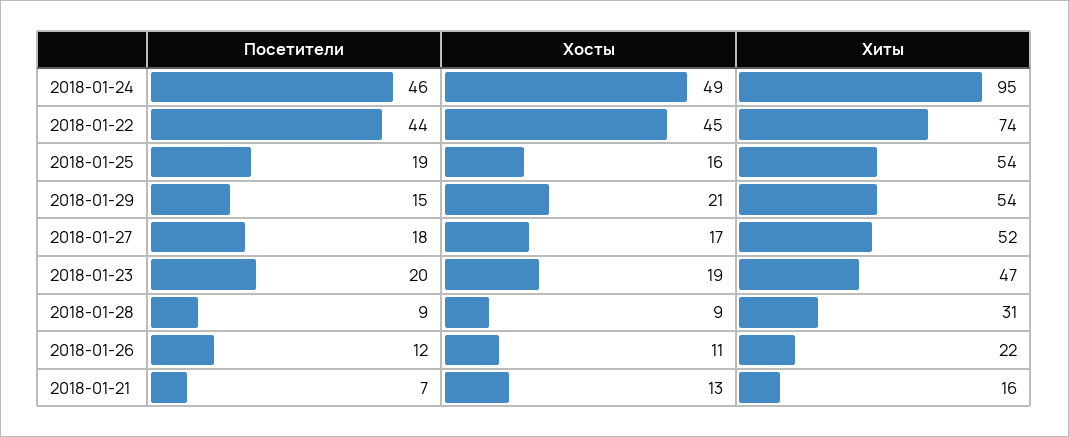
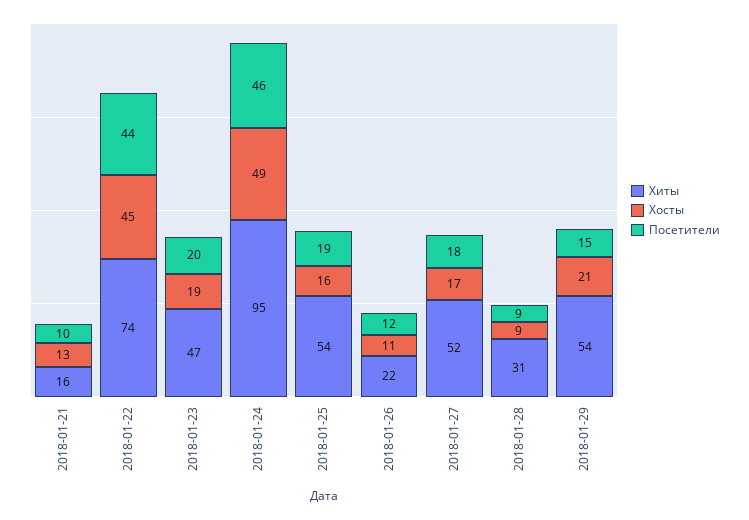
  {
    "Посетители": {
      "2018-01-24": 46,
      "2018-01-22": 44,
      "2018-01-25": 19,
      "2018-01-29": 15,
      "2018-01-27": 18,
      "2018-01-23": 20,
      "2018-01-28": 9,
      "2018-01-26": 12,
-     "2018-01-21": 7
+     "2018-01-21": 10
    },
    "Хосты": {
      "2018-01-24": 49,
      "2018-01-22": 45,
      "2018-01-25": 16,
      "2018-01-29": 21,
      "2018-01-27": 17,
      "2018-01-23": 19,
      "2018-01-28": 9,
      "2018-01-26": 11,
      "2018-01-21": 13
    },
    "Хиты": {
      "2018-01-24": 95,
      "2018-01-22": 74,
      "2018-01-25": 54,
      "2018-01-29": 54,
      "2018-01-27": 52,
      "2018-01-23": 47,
      "2018-01-28": 31,
      "2018-01-26": 22,
      "2018-01-21": 16
    }
  }

